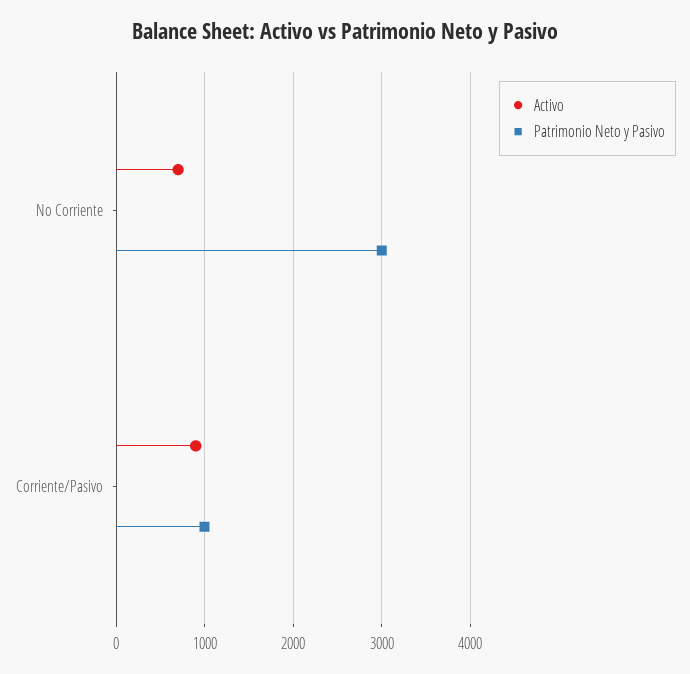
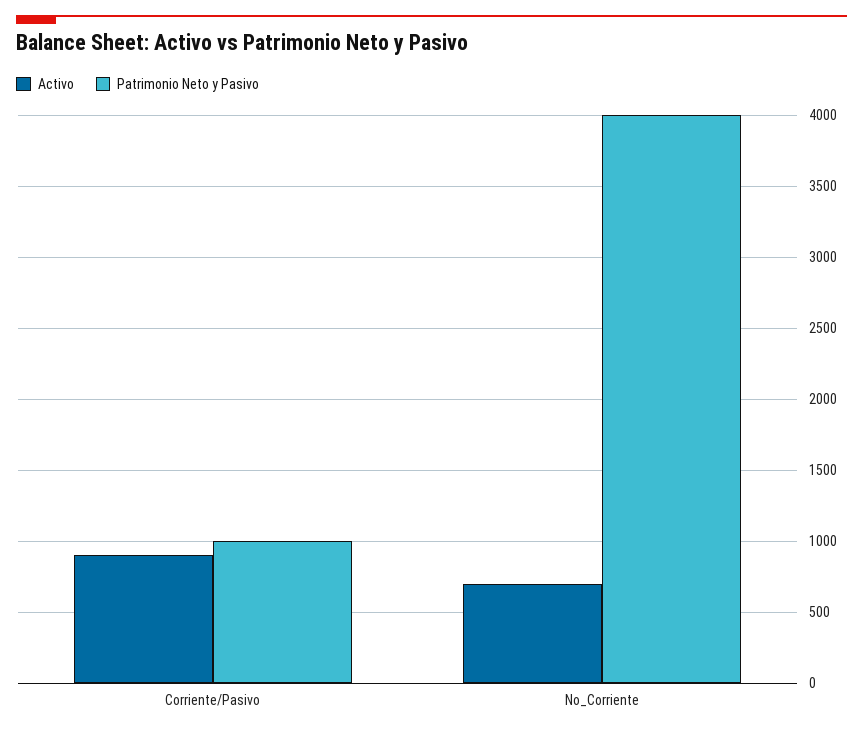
  {
    "Activo": {
      "No Corriente": 700,
      "Corriente/Pasivo": 900
    },
    "Patrimonio Neto y Pasivo": {
-     "No Corriente": 3000,
+     "No Corriente": 4000,
      "Corriente/Pasivo": 1000
    }
  }

